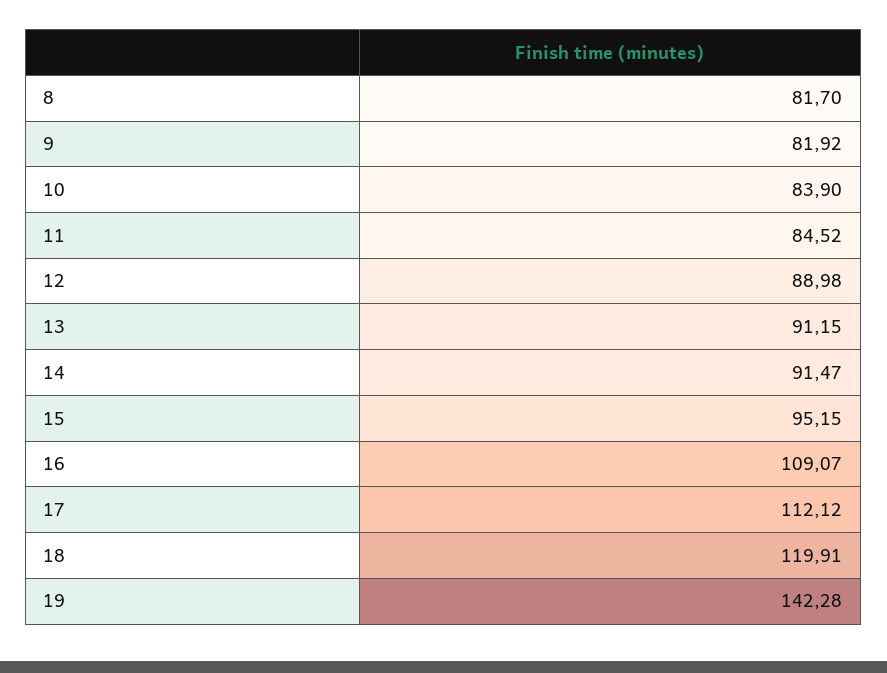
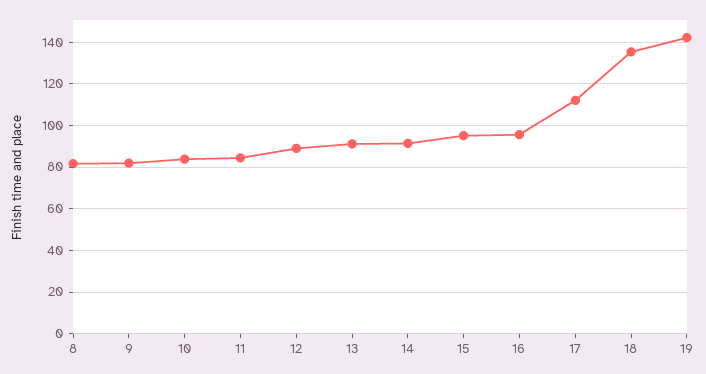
  {
    "8": 81.7,
    "9": 81.92,
    "10": 83.9,
    "11": 84.52,
    "12": 88.98,
    "13": 91.15,
    "14": 91.47,
    "15": 95.15,
-   "16": 109.07,
+   "16": 95,
    "17": 112.12,
-   "18": 119.91,
+   "18": 135,
    "19": 142.28
  }

